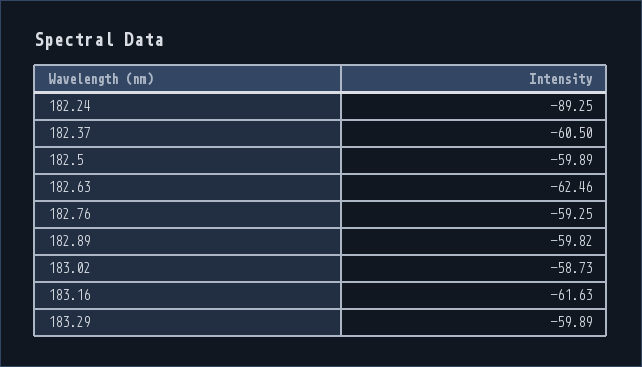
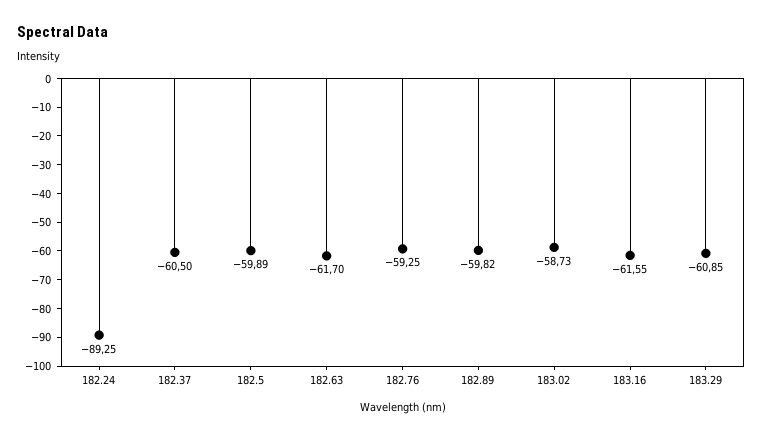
  {
    "182.24": -89.25,
    "182.37": -60.5,
    "182.5": -59.89,
-   "182.63": -62.46,
+   "182.63": -61.7,
    "182.76": -59.25,
    "182.89": -59.82,
    "183.02": -58.73,
-   "183.16": -61.63,
+   "183.16": -61.55,
-   "183.29": -59.89
+   "183.29": -60.85
  }

